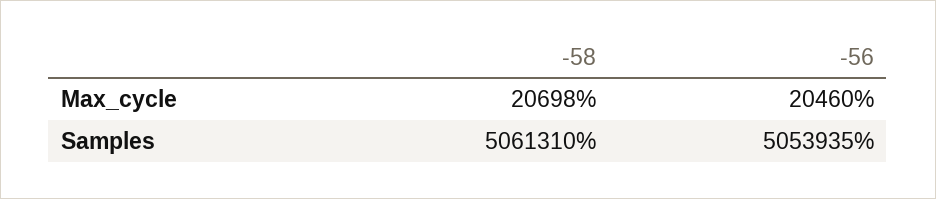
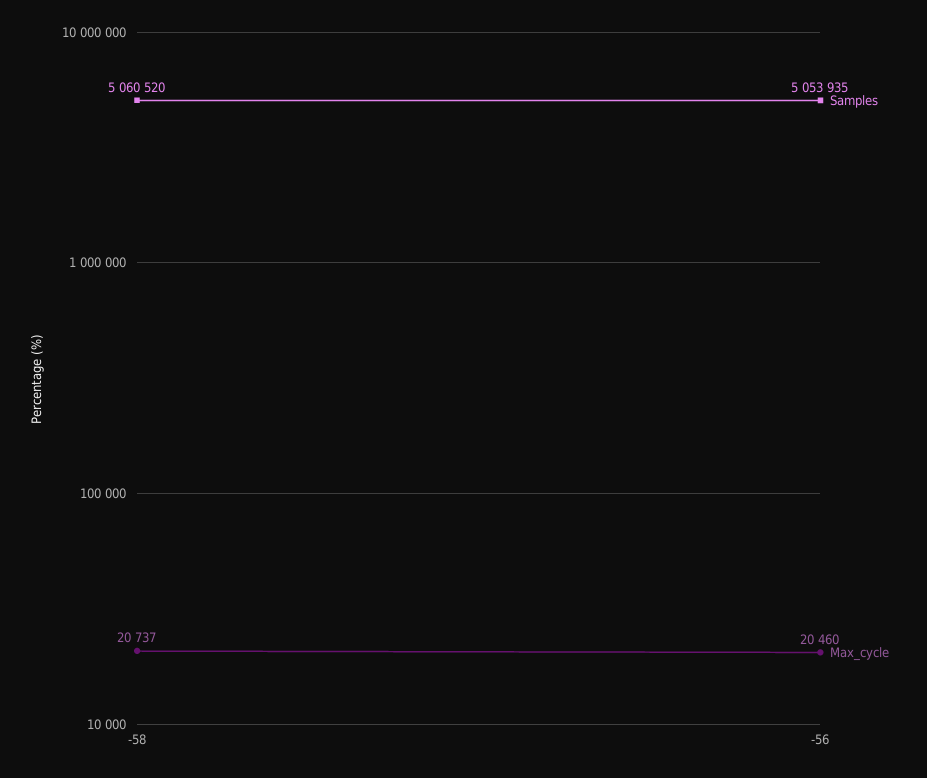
  {
    "Max_cycle": {
-     "-58": 20698,
+     "-58": 20737,
      "-56": 20460
    },
    "Samples": {
-     "-58": 5061310,
+     "-58": 5060520,
      "-56": 5053935
    }
  }

